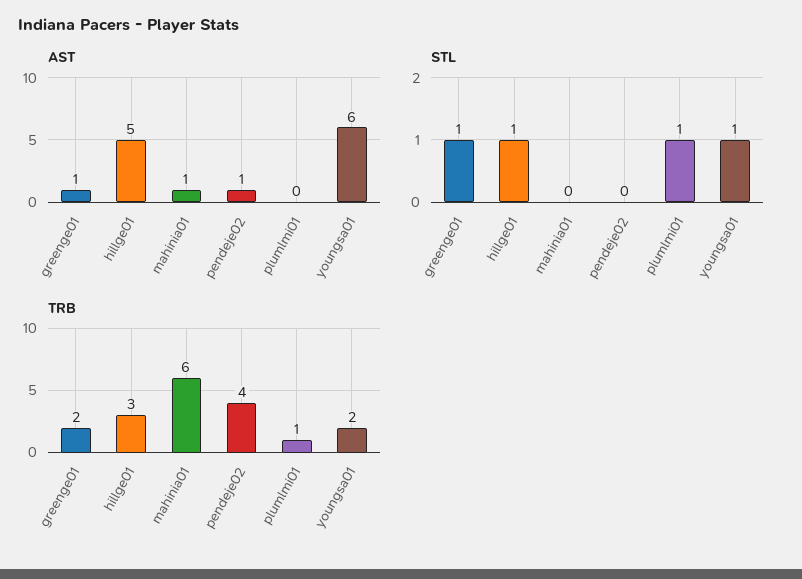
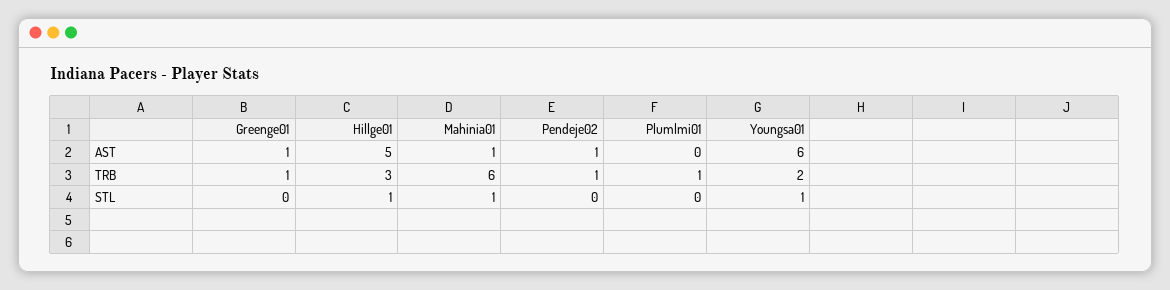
  {
    "AST": {
      "greenge01": 1,
      "hillge01": 5,
      "mahinia01": 1,
      "pendeje02": 1,
      "plumlmi01": 0,
      "youngsa01": 6
    },
    "STL": {
-     "greenge01": 1,
+     "greenge01": 0,
      "hillge01": 1,
-     "mahinia01": 0,
+     "mahinia01": 1,
      "pendeje02": 0,
-     "plumlmi01": 1,
+     "plumlmi01": 0,
      "youngsa01": 1
    },
    "TRB": {
-     "greenge01": 2,
+     "greenge01": 1,
      "hillge01": 3,
      "mahinia01": 6,
-     "pendeje02": 4,
+     "pendeje02": 1,
      "plumlmi01": 1,
      "youngsa01": 2
    }
  }

